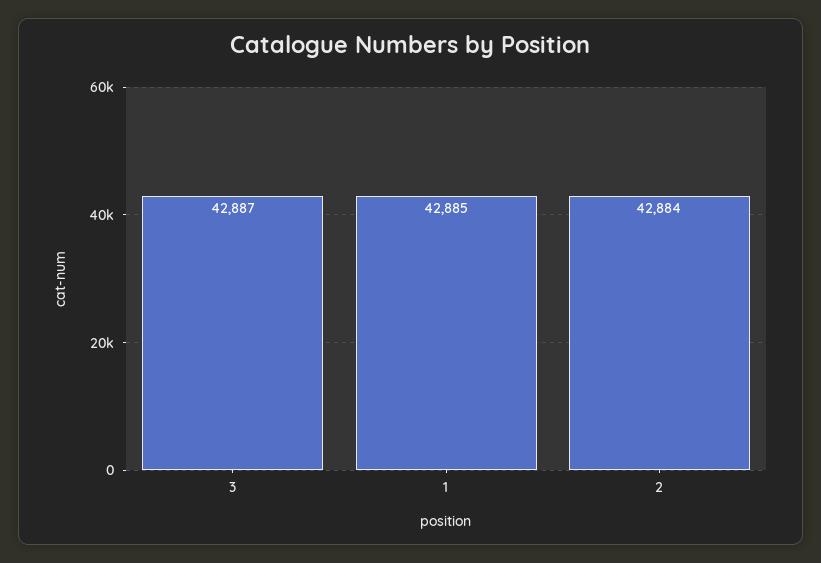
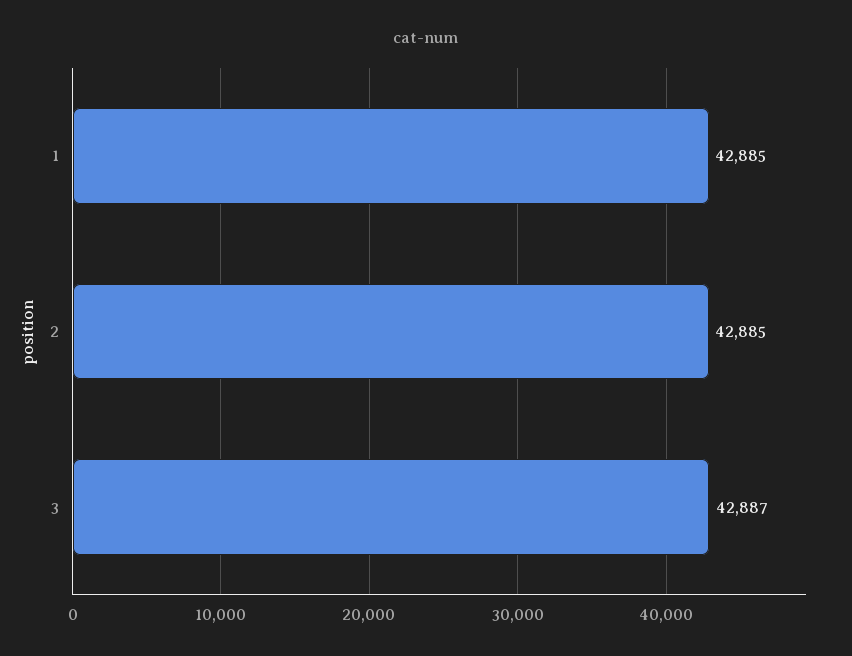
  {
    "3": 42887,
    "1": 42885,
-   "2": 42884
+   "2": 42885
  }

